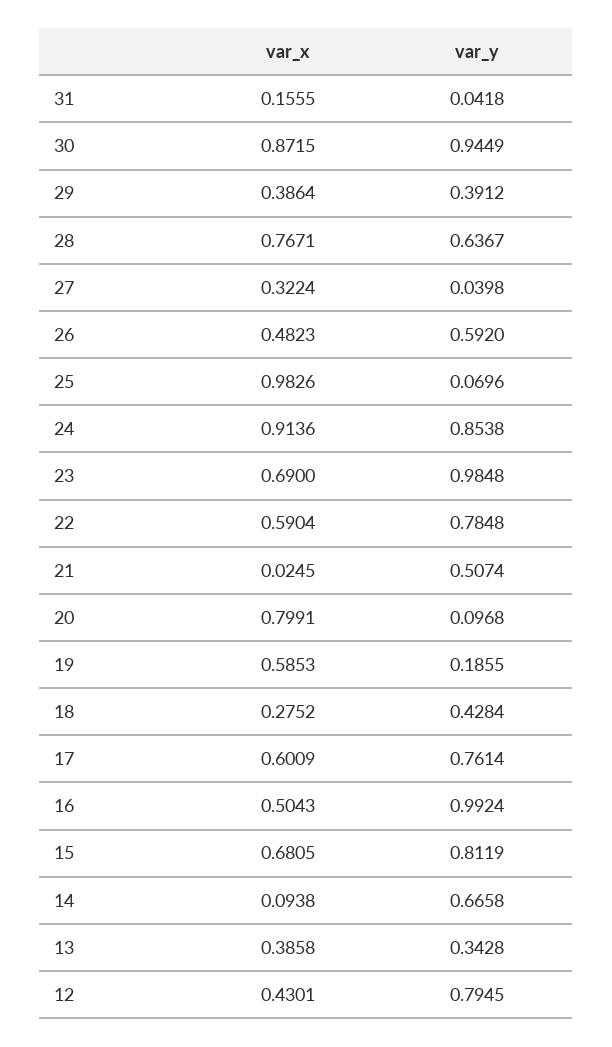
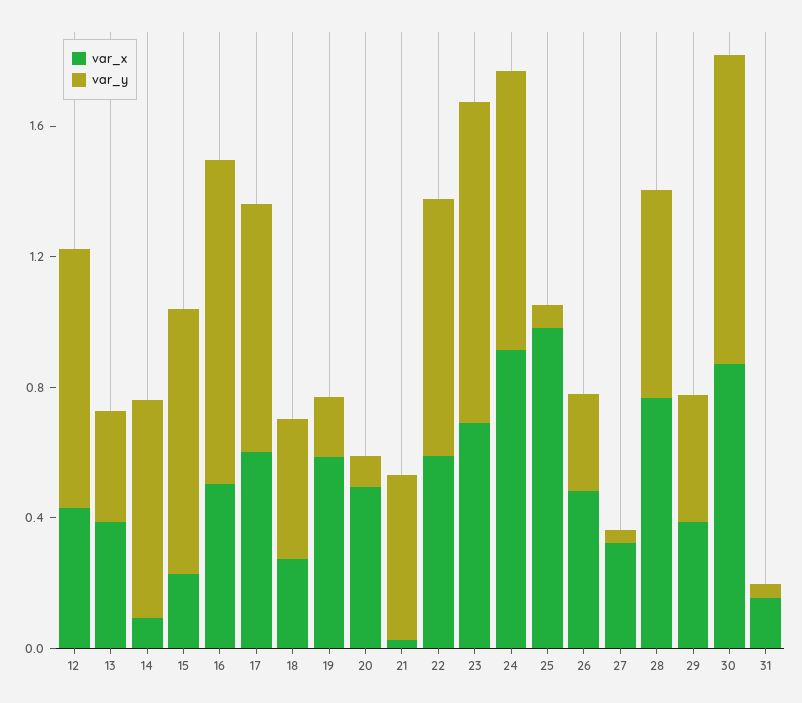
  {
    "var_x": {
      "31": 0.1555,
      "30": 0.8715,
      "29": 0.3864,
      "28": 0.7671,
      "27": 0.3224,
      "26": 0.4823,
      "25": 0.9826,
      "24": 0.9136,
      "23": 0.69,
      "22": 0.5904,
      "21": 0.0245,
-     "20": 0.7991,
+     "20": 0.5,
      "19": 0.5853,
      "18": 0.2752,
      "17": 0.6009,
      "16": 0.5043,
-     "15": 0.6805,
+     "15": 0.2,
      "14": 0.0938,
      "13": 0.3858,
      "12": 0.4301
    },
    "var_y": {
      "31": 0.0418,
      "30": 0.9449,
      "29": 0.3912,
      "28": 0.6367,
      "27": 0.0398,
-     "26": 0.592,
+     "26": 0.3,
      "25": 0.0696,
      "24": 0.8538,
      "23": 0.9848,
      "22": 0.7848,
      "21": 0.5074,
      "20": 0.0968,
      "19": 0.1855,
      "18": 0.4284,
      "17": 0.7614,
      "16": 0.9924,
      "15": 0.8119,
      "14": 0.6658,
      "13": 0.3428,
      "12": 0.7945
    }
  }

